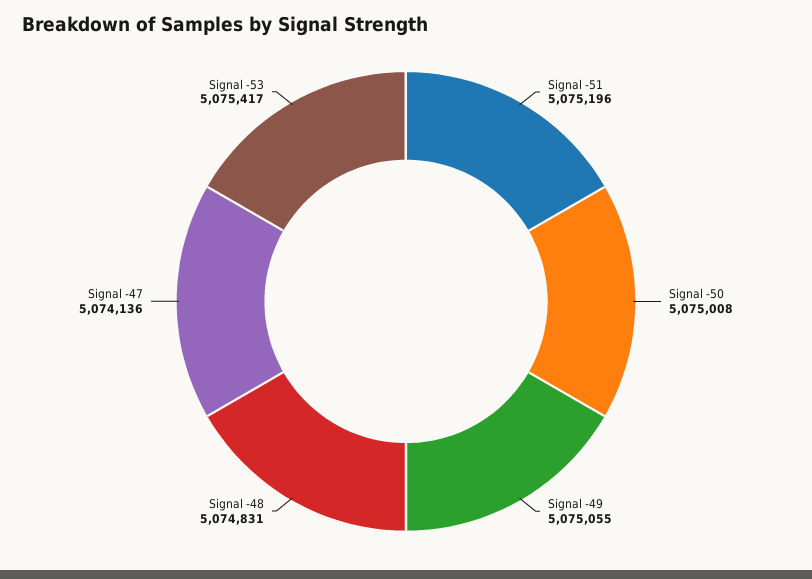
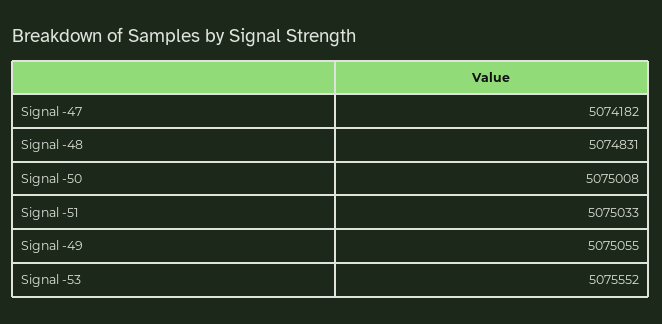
  {
-   "Signal -51": 5075196,
+   "Signal -51": 5075033,
    "Signal -50": 5075008,
    "Signal -49": 5075055,
    "Signal -48": 5074831,
-   "Signal -47": 5074136,
+   "Signal -47": 5074182,
-   "Signal -53": 5075417
+   "Signal -53": 5075552
  }

